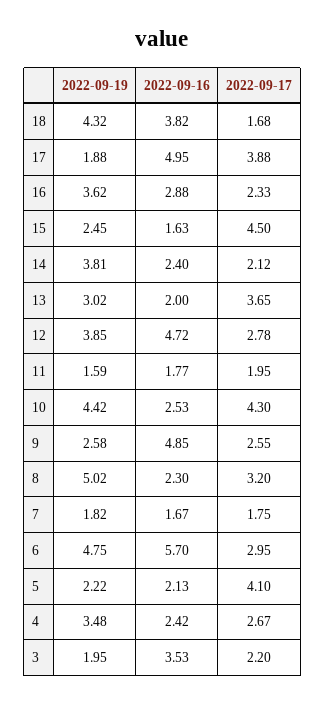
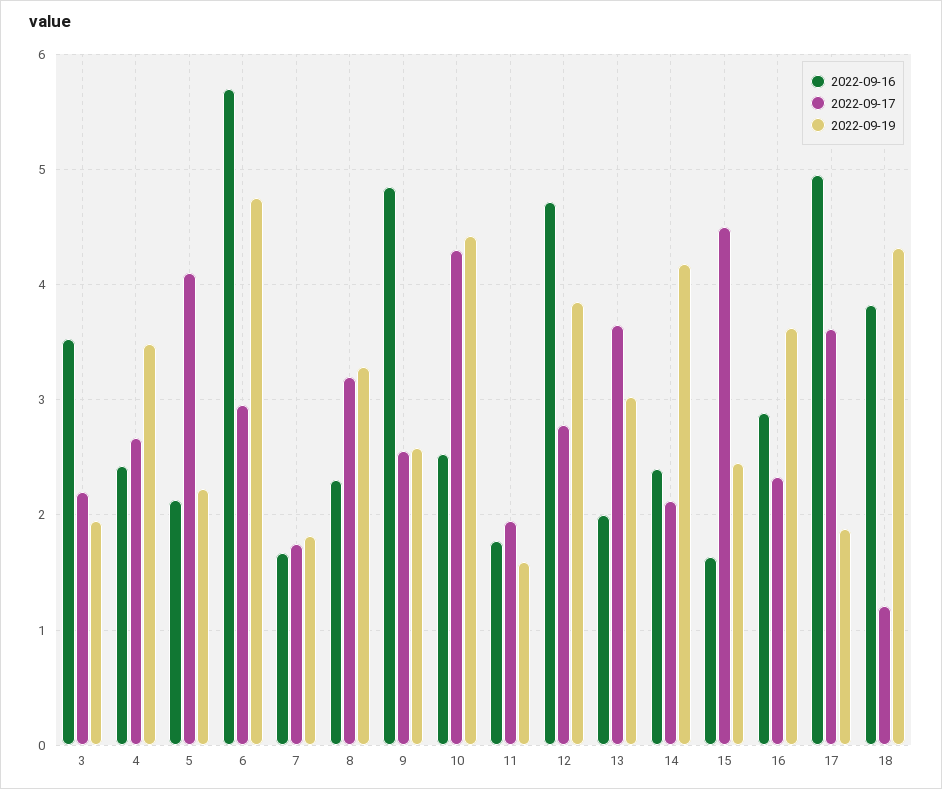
  {
    "2022-09-19": {
      "18": 4.32,
      "17": 1.88,
      "16": 3.62,
      "15": 2.45,
-     "14": 3.81,
+     "14": 4.2,
      "13": 3.02,
      "12": 3.85,
      "11": 1.59,
      "10": 4.42,
      "9": 2.58,
-     "8": 5.02,
+     "8": 3.3,
      "7": 1.82,
      "6": 4.75,
      "5": 2.22,
      "4": 3.48,
      "3": 1.95
    },
    "2022-09-16": {
      "18": 3.82,
      "17": 4.95,
      "16": 2.88,
      "15": 1.63,
      "14": 2.4,
      "13": 2,
      "12": 4.72,
      "11": 1.77,
      "10": 2.53,
      "9": 4.85,
      "8": 2.3,
      "7": 1.67,
      "6": 5.7,
      "5": 2.13,
      "4": 2.42,
      "3": 3.53
    },
    "2022-09-17": {
-     "18": 1.68,
+     "18": 1.2,
-     "17": 3.88,
+     "17": 3.6,
      "16": 2.33,
      "15": 4.5,
      "14": 2.12,
      "13": 3.65,
      "12": 2.78,
      "11": 1.95,
      "10": 4.3,
      "9": 2.55,
      "8": 3.2,
      "7": 1.75,
      "6": 2.95,
      "5": 4.1,
      "4": 2.67,
      "3": 2.2
    }
  }

